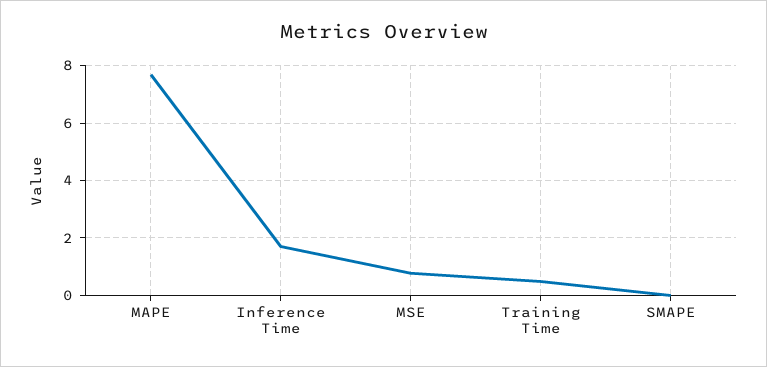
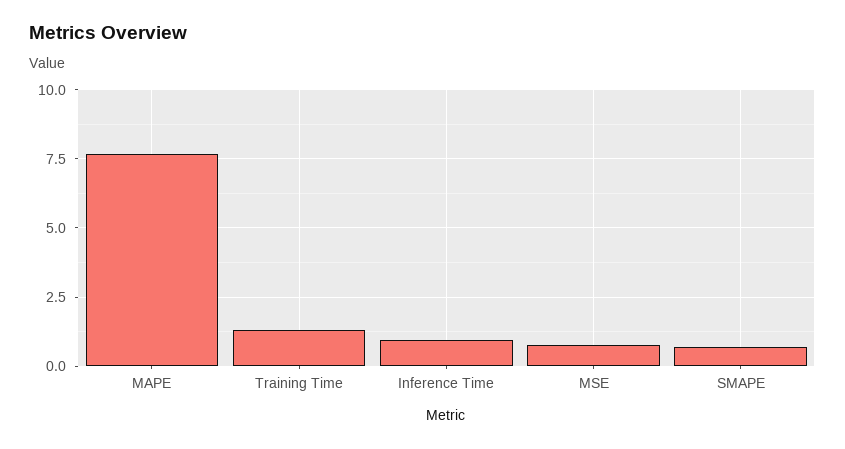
  {
    "MAPE": 7.75,
-   "Inference Time": 1.75,
+   "Inference Time": 1,
    "MSE": 0.75,
-   "Training Time": 0.5,
+   "Training Time": 1.25,
-   "SMAPE": 0
+   "SMAPE": 0.75
  }

